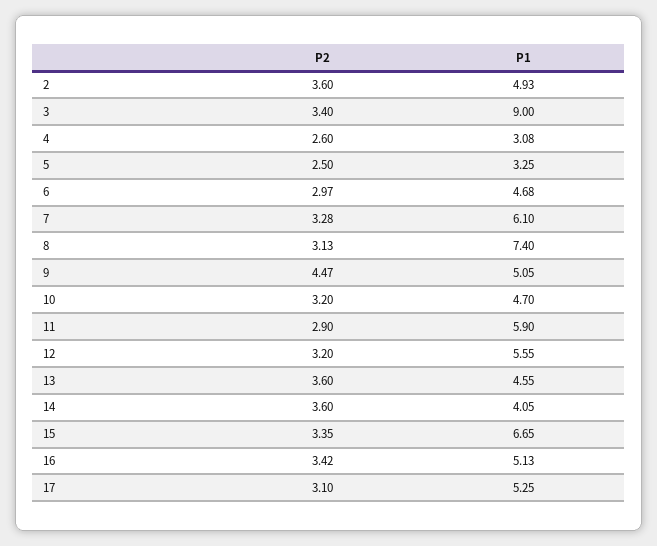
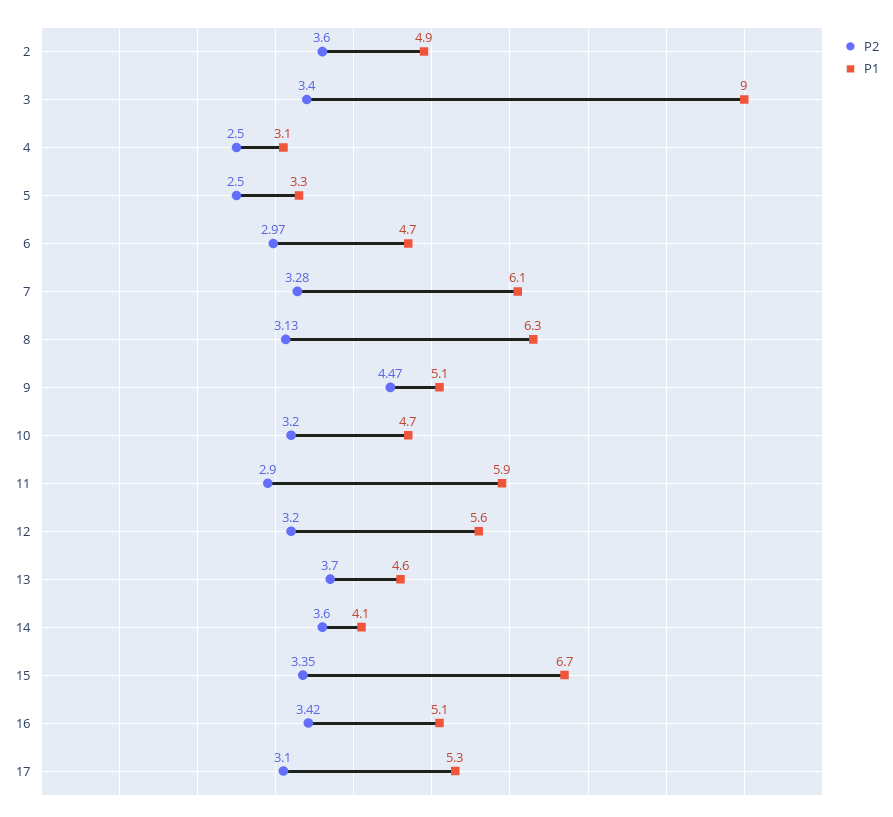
  {
    "P2": {
      "2": 3.6,
      "3": 3.4,
-     "4": 2.6,
+     "4": 2.5,
      "5": 2.5,
      "6": 2.97,
      "7": 3.28,
      "8": 3.13,
      "9": 4.47,
      "10": 3.2,
      "11": 2.9,
      "12": 3.2,
-     "13": 3.6,
+     "13": 3.7,
      "14": 3.6,
      "15": 3.35,
      "16": 3.42,
      "17": 3.1
    },
    "P1": {
      "2": 4.93,
      "3": 9,
      "4": 3.08,
      "5": 3.25,
      "6": 4.68,
      "7": 6.1,
-     "8": 7.4,
+     "8": 6.3,
      "9": 5.05,
      "10": 4.7,
      "11": 5.9,
      "12": 5.55,
      "13": 4.55,
      "14": 4.05,
      "15": 6.65,
      "16": 5.13,
      "17": 5.25
    }
  }

